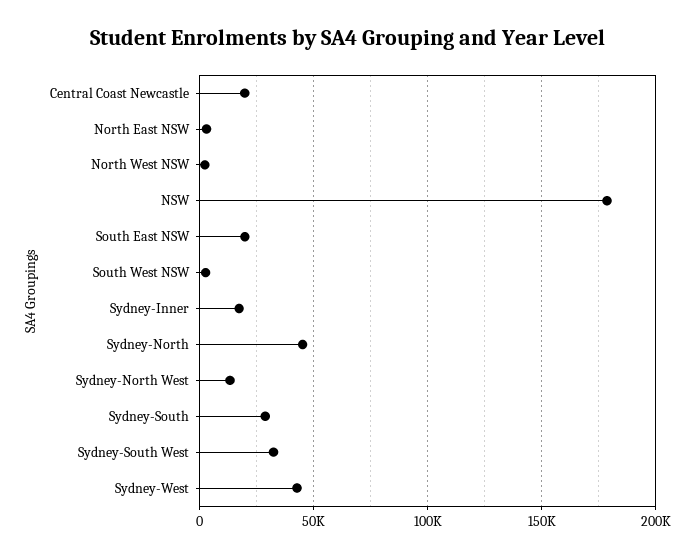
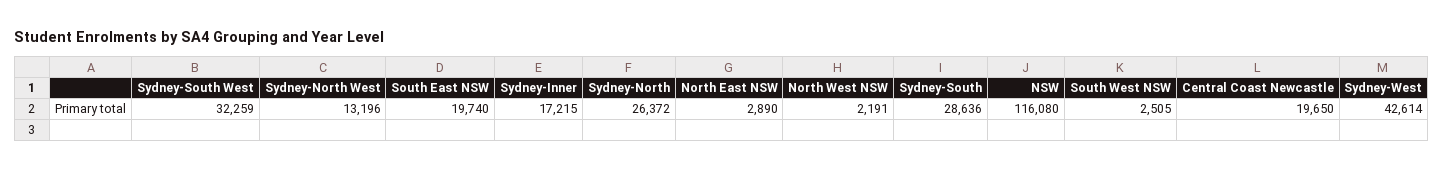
  {
    "Central Coast Newcastle": 19650,
    "North East NSW": 2890,
    "North West NSW": 2191,
-   "NSW": 180000,
+   "NSW": 116080,
    "South East NSW": 19740,
    "South West NSW": 2505,
    "Sydney-Inner": 17215,
-   "Sydney-North": 45000,
+   "Sydney-North": 26372,
    "Sydney-North West": 13196,
    "Sydney-South": 28636,
    "Sydney-South West": 32259,
    "Sydney-West": 42614
  }

